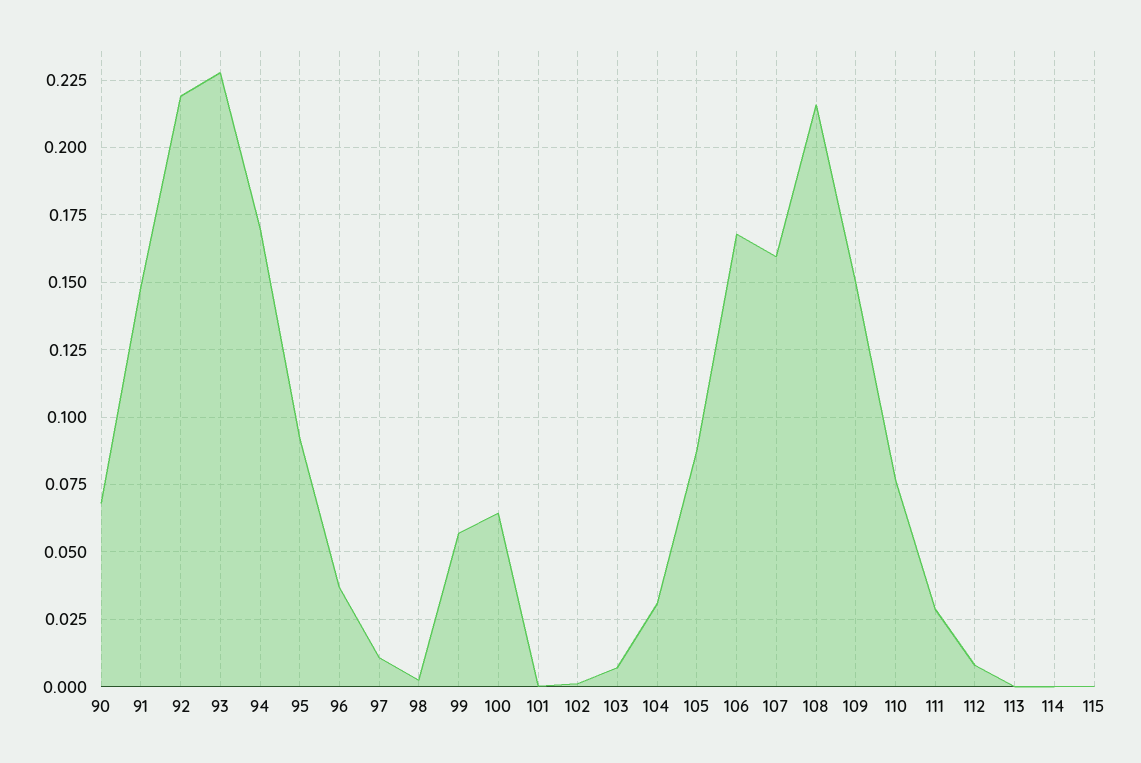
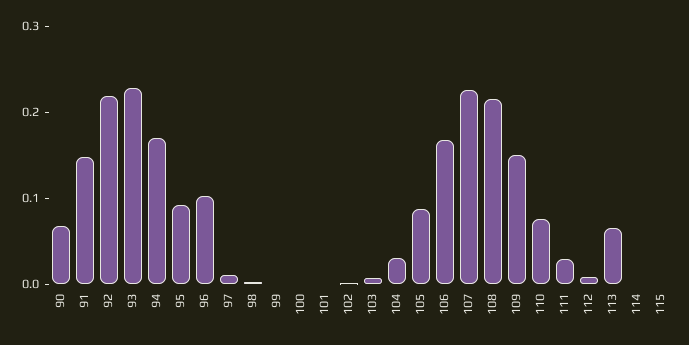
  {
    "90": 0.0675,
    "91": 0.1475,
    "92": 0.22,
    "93": 0.2275,
    "94": 0.17,
    "95": 0.0925,
-   "96": 0.0375,
+   "96": 0.1,
    "97": 0.01,
    "98": 0.0025,
-   "99": 0.0575,
+   "99": 0,
-   "100": 0.065,
+   "100": 0,
    "101": 0,
    "102": 0,
    "103": 0.0075,
    "104": 0.03,
    "105": 0.0875,
    "106": 0.1675,
-   "107": 0.16,
+   "107": 0.22,
    "108": 0.215,
    "109": 0.15,
    "110": 0.0775,
    "111": 0.0275,
    "112": 0.0075,
-   "113": 0,
+   "113": 0.06,
    "114": 0,
    "115": 0
  }

